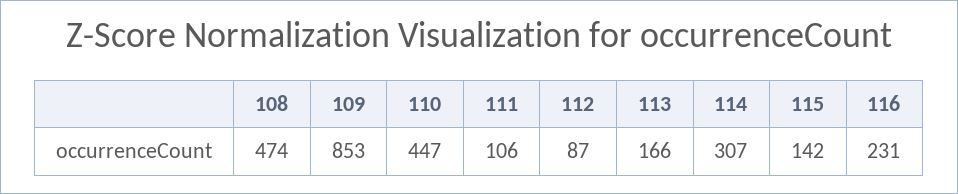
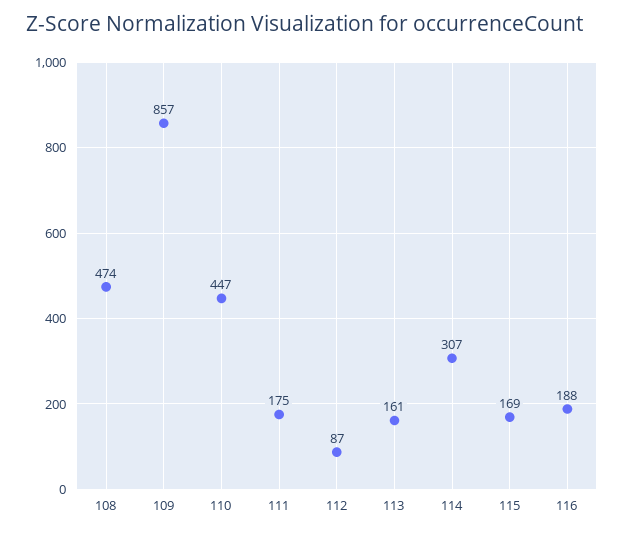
  {
    "108": 474,
-   "109": 853,
+   "109": 857,
    "110": 447,
-   "111": 106,
+   "111": 175,
    "112": 87,
-   "113": 166,
+   "113": 161,
    "114": 307,
-   "115": 142,
+   "115": 169,
-   "116": 231
+   "116": 188
  }

